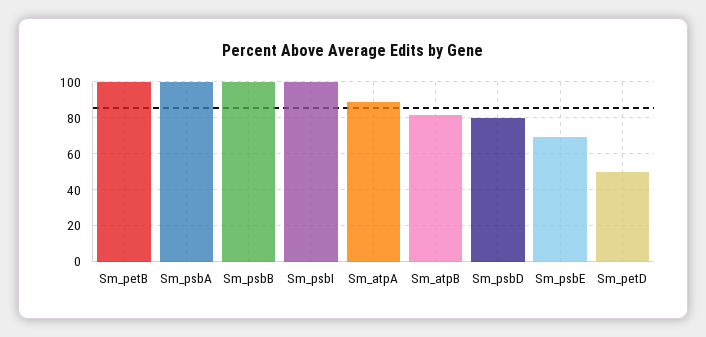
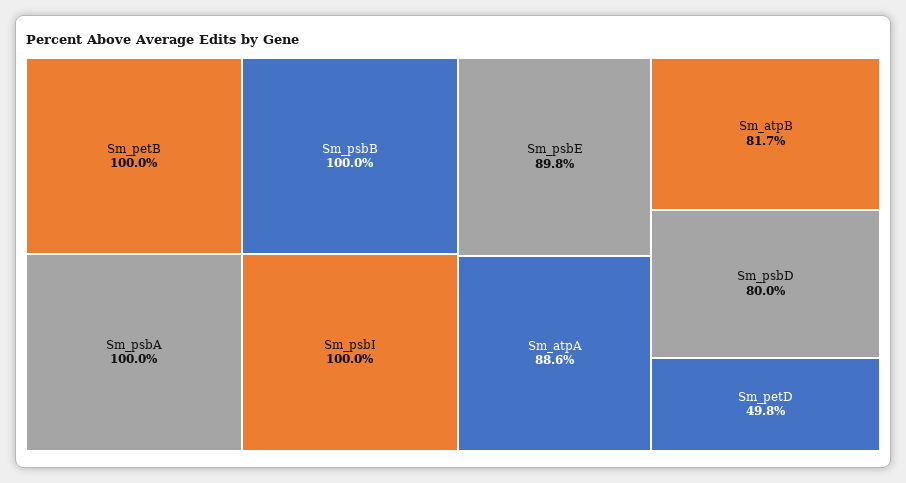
  {
    "Sm_petB": 100,
    "Sm_psbA": 100,
    "Sm_psbB": 100,
    "Sm_psbI": 100,
    "Sm_atpA": 88.6,
    "Sm_atpB": 81.7,
    "Sm_psbD": 80,
-   "Sm_psbE": 70,
+   "Sm_psbE": 89.8,
    "Sm_petD": 49.8
  }

